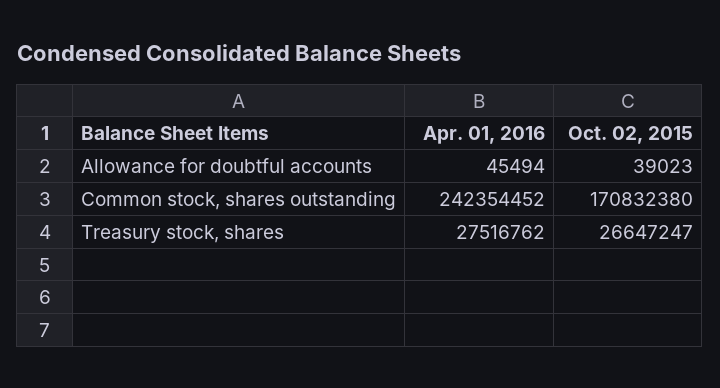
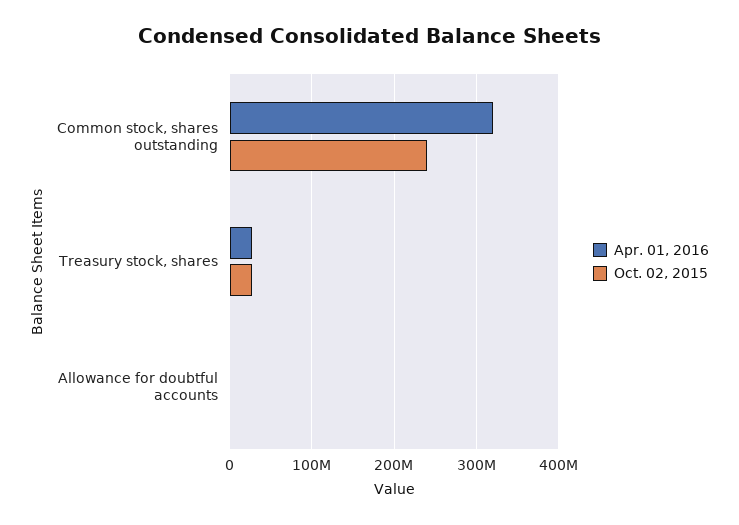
  {
    "Apr. 01, 2016": {
      "Allowance for doubtful accounts": 45494,
-     "Common stock, shares outstanding": 242354452,
+     "Common stock, shares outstanding": 320000000,
      "Treasury stock, shares": 27516762
    },
    "Oct. 02, 2015": {
      "Allowance for doubtful accounts": 39023,
-     "Common stock, shares outstanding": 170832380,
+     "Common stock, shares outstanding": 240000000,
      "Treasury stock, shares": 26647247
    }
  }

